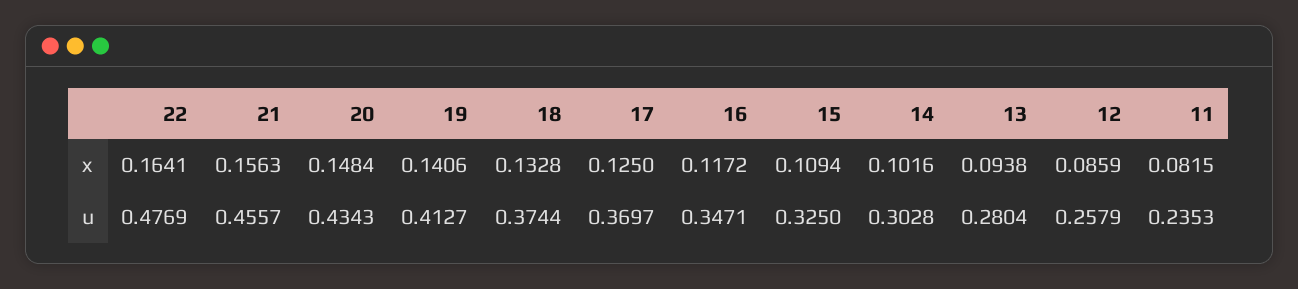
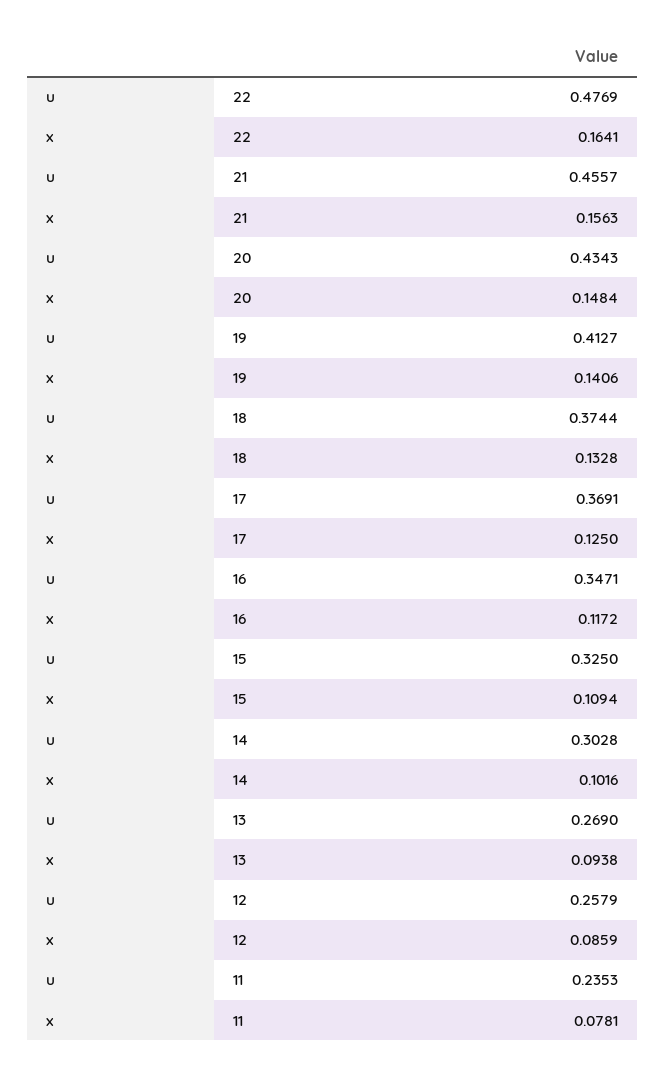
  {
    "22": {
      "x": 0.1641,
      "u": 0.4769
    },
    "21": {
      "x": 0.1563,
      "u": 0.4557
    },
    "20": {
      "x": 0.1484,
      "u": 0.4343
    },
    "19": {
      "x": 0.1406,
      "u": 0.4127
    },
    "18": {
      "x": 0.1328,
      "u": 0.3744
    },
    "17": {
      "x": 0.125,
-     "u": 0.3697
+     "u": 0.3691
    },
    "16": {
      "x": 0.1172,
      "u": 0.3471
    },
    "15": {
      "x": 0.1094,
      "u": 0.325
    },
    "14": {
      "x": 0.1016,
      "u": 0.3028
    },
    "13": {
      "x": 0.0938,
-     "u": 0.2804
+     "u": 0.269
    },
    "12": {
      "x": 0.0859,
      "u": 0.2579
    },
    "11": {
-     "x": 0.0815,
+     "x": 0.0781,
      "u": 0.2353
    }
  }

